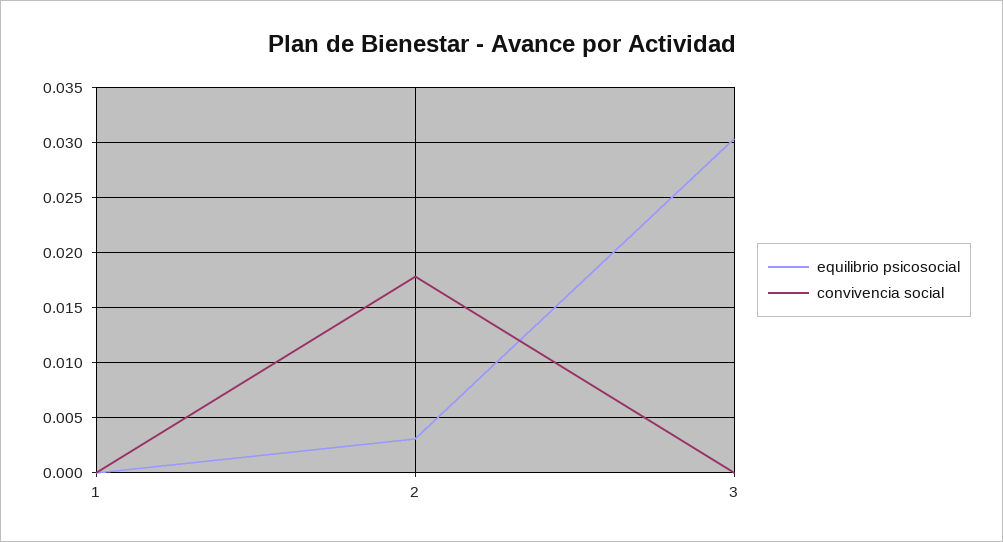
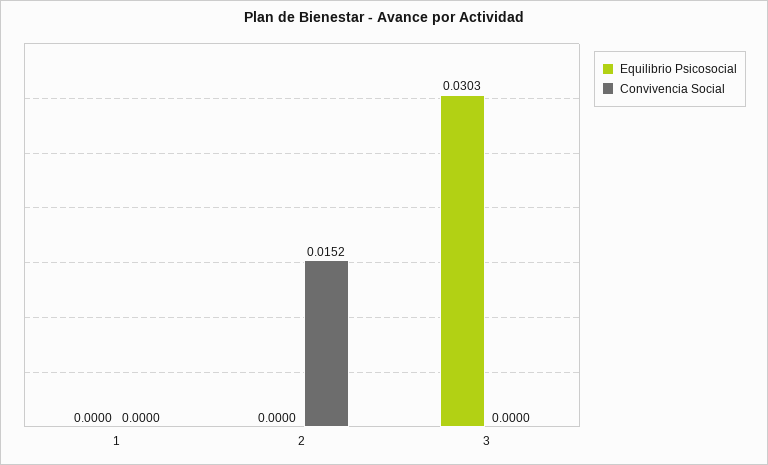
  {
    "equilibrio psicosocial": {
      "1": 0,
-     "2": 0.003,
+     "2": 0,
      "3": 0.0303
    },
    "convivencia social": {
      "1": 0,
-     "2": 0.018,
+     "2": 0.0152,
      "3": 0
    }
  }

